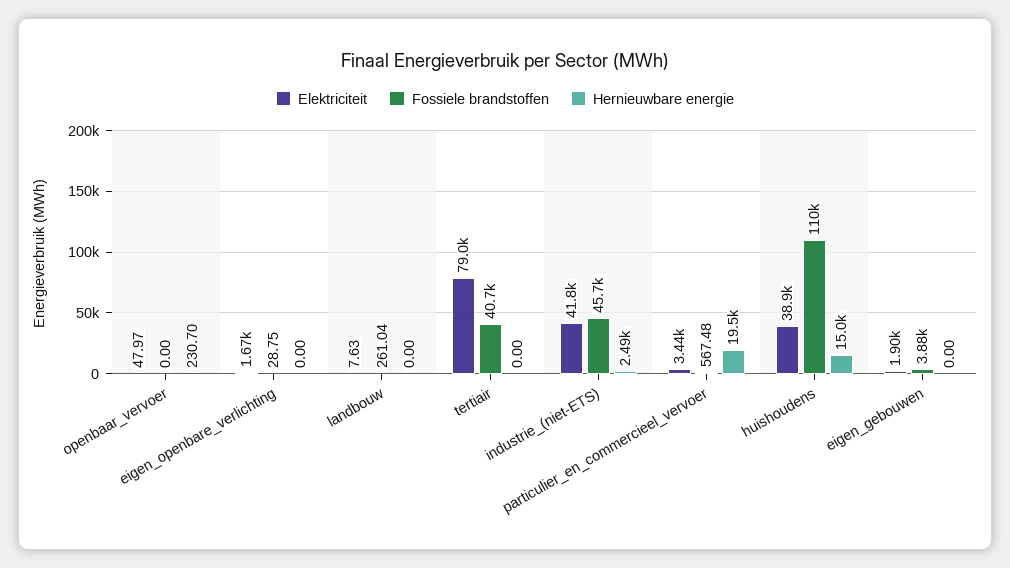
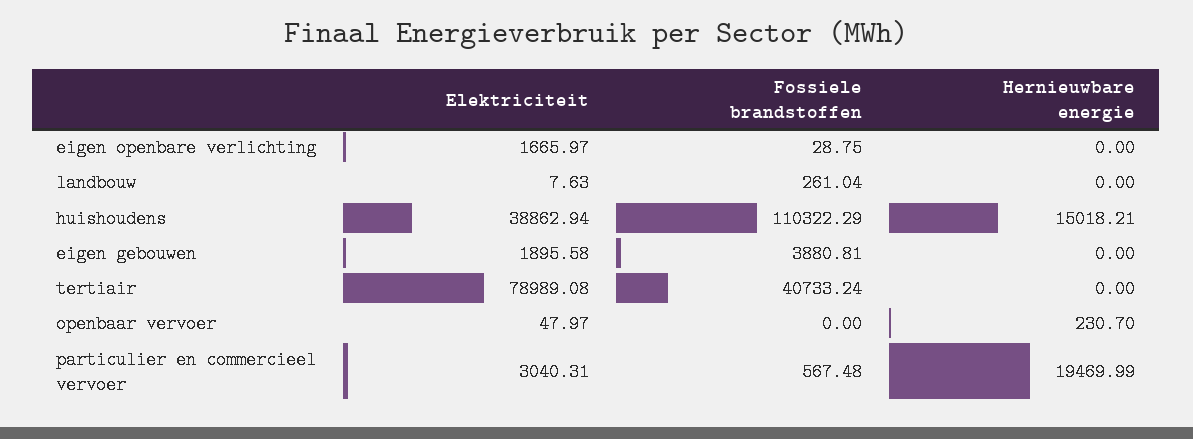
  {
    "Elektriciteit": {
      "openbaar_vervoer": 47.97,
      "eigen_openbare_verlichting": 1665.97,
      "landbouw": 7.63,
      "tertiair": 78989.08,
-     "industrie_(niet-ETS)": 41800,
-     "particulier_en_commercieel_vervoer": 3440,
+     "particulier_en_commercieel_vervoer": 3040.31,
      "huishoudens": 38862.94,
      "eigen_gebouwen": 1895.58
    },
    "Fossiele brandstoffen": {
      "openbaar_vervoer": 0,
      "eigen_openbare_verlichting": 28.75,
      "landbouw": 261.04,
      "tertiair": 40733.24,
-     "industrie_(niet-ETS)": 45700,
      "particulier_en_commercieel_vervoer": 567.48,
      "huishoudens": 110322.29,
      "eigen_gebouwen": 3880.81
    },
    "Hernieuwbare energie": {
      "openbaar_vervoer": 230.7,
      "eigen_openbare_verlichting": 0,
      "landbouw": 0,
      "tertiair": 0,
-     "industrie_(niet-ETS)": 2490,
      "particulier_en_commercieel_vervoer": 19469.99,
      "huishoudens": 15018.21,
      "eigen_gebouwen": 0
    }
  }

